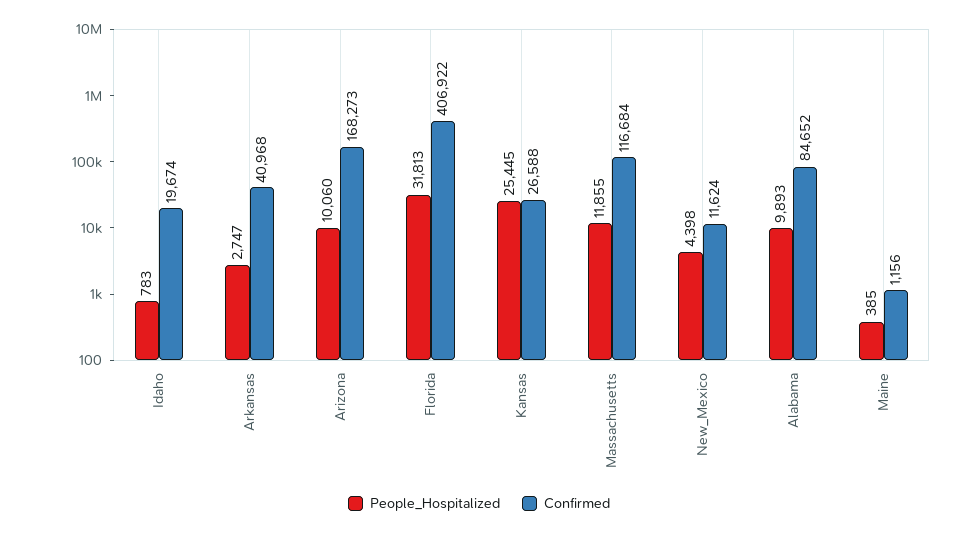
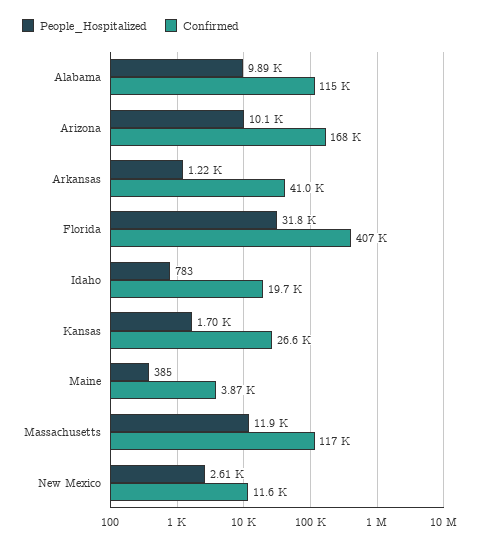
  {
    "People_Hospitalized": {
      "Idaho": 783,
-     "Arkansas": 2747,
+     "Arkansas": 1220,
      "Arizona": 10060,
      "Florida": 31813,
-     "Kansas": 25445,
+     "Kansas": 1700,
      "Massachusetts": 11855,
-     "New_Mexico": 4398,
+     "New_Mexico": 2610,
      "Alabama": 9893,
      "Maine": 385
    },
    "Confirmed": {
      "Idaho": 19674,
      "Arkansas": 40968,
      "Arizona": 168273,
      "Florida": 406922,
      "Kansas": 26588,
      "Massachusetts": 116684,
      "New_Mexico": 11624,
-     "Alabama": 84652,
+     "Alabama": 115000,
-     "Maine": 1156
+     "Maine": 3870
    }
  }

